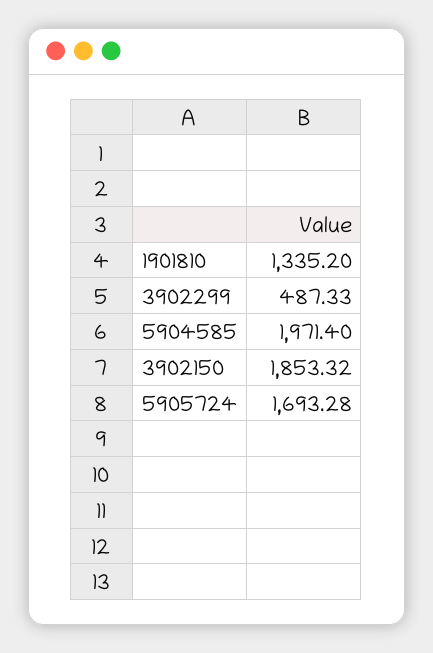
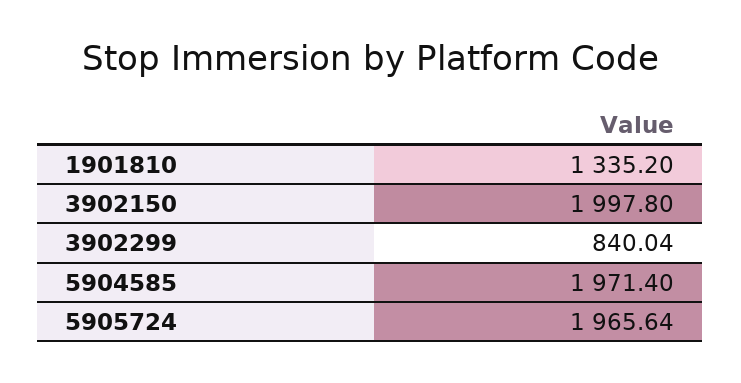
  {
    "1901810": 1335.2,
-   "3902299": 487.33,
+   "3902299": 840.04,
    "5904585": 1971.4,
-   "3902150": 1853.32,
+   "3902150": 1997.8,
-   "5905724": 1693.28
+   "5905724": 1965.64
  }

